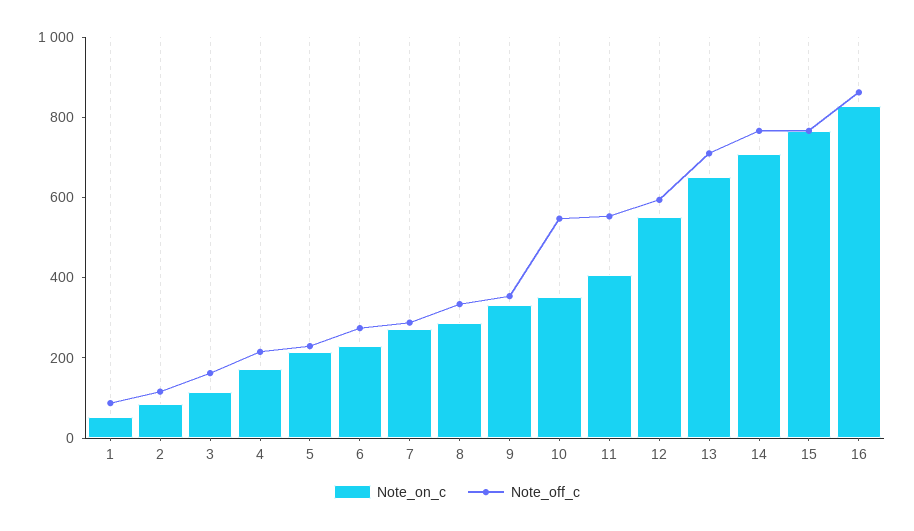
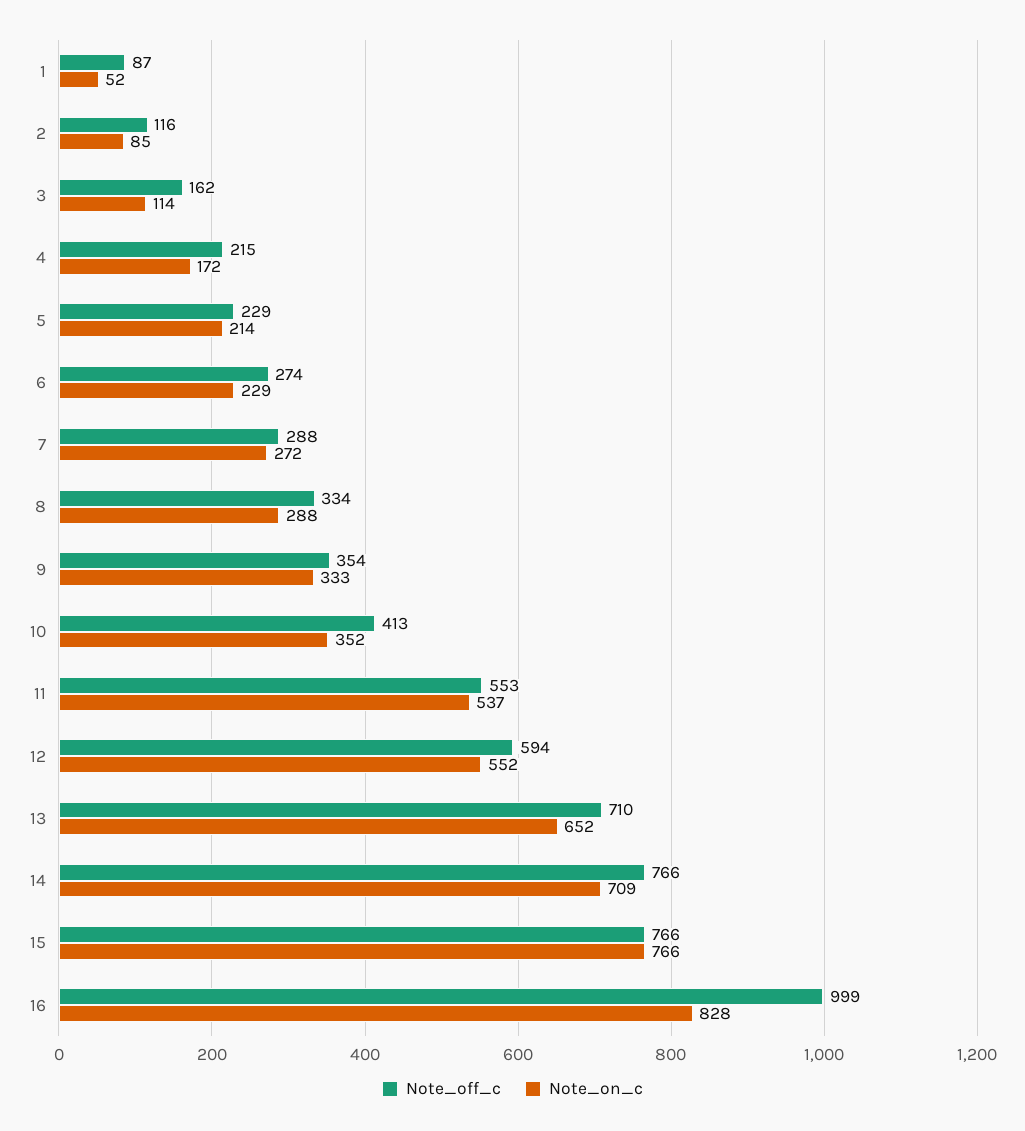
  {
    "Note_on_c": {
      "1": 52,
      "2": 85,
      "3": 114,
      "4": 172,
      "5": 214,
      "6": 229,
      "7": 272,
      "8": 288,
      "9": 333,
      "10": 352,
-     "11": 400,
+     "11": 537,
      "12": 552,
      "13": 652,
      "14": 709,
      "15": 766,
      "16": 828
    },
    "Note_off_c": {
      "1": 87,
      "2": 116,
      "3": 162,
      "4": 215,
      "5": 229,
      "6": 274,
      "7": 288,
      "8": 334,
      "9": 354,
-     "10": 550,
+     "10": 413,
      "11": 553,
      "12": 594,
      "13": 710,
      "14": 766,
      "15": 766,
-     "16": 850
+     "16": 999
    }
  }

